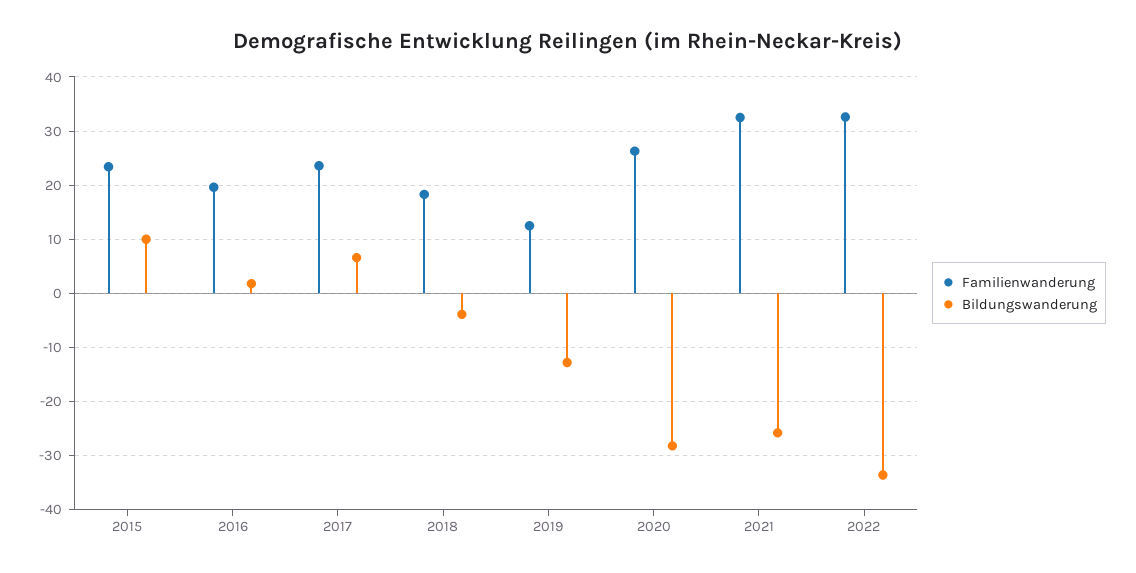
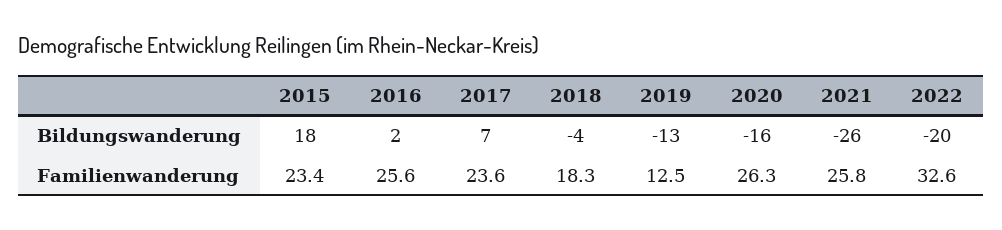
  {
    "Familienwanderung": {
      "2015": 23.4,
-     "2016": 20,
+     "2016": 25.6,
      "2017": 23.6,
      "2018": 18.3,
      "2019": 12.5,
      "2020": 26.3,
-     "2021": 32,
+     "2021": 25.8,
      "2022": 32.6
    },
    "Bildungswanderung": {
-     "2015": 10,
+     "2015": 18,
      "2016": 2,
      "2017": 7,
      "2018": -4,
      "2019": -13,
-     "2020": -28,
+     "2020": -16,
      "2021": -26,
-     "2022": -34
+     "2022": -20
    }
  }

